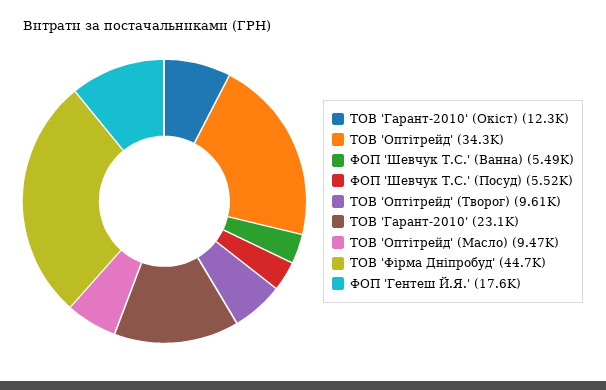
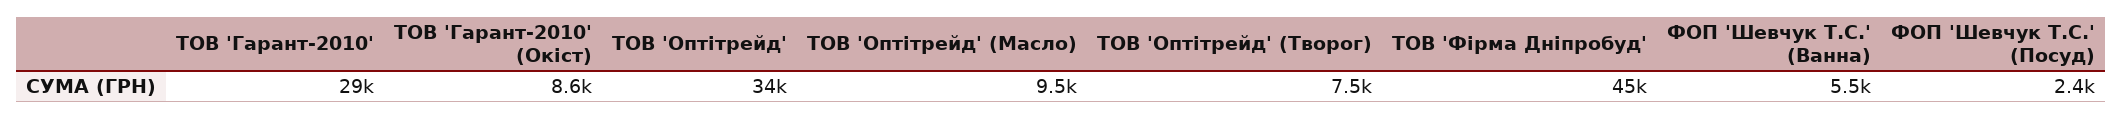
  {
-   "ТОВ 'Гарант-2010' (Окіст)": 12300,
+   "ТОВ 'Гарант-2010' (Окіст)": 8600,
    "ТОВ 'Оптітрейд'": 34300,
    "ФОП 'Шевчук Т.С.' (Ванна)": 5490,
-   "ФОП 'Шевчук Т.С.' (Посуд)": 5520,
+   "ФОП 'Шевчук Т.С.' (Посуд)": 2400,
-   "ТОВ 'Оптітрейд' (Творог)": 9610,
+   "ТОВ 'Оптітрейд' (Творог)": 7500,
-   "ТОВ 'Гарант-2010'": 23100,
+   "ТОВ 'Гарант-2010'": 29000,
    "ТОВ 'Оптітрейд' (Масло)": 9470,
-   "ТОВ 'Фірма Дніпробуд'": 44700,
+   "ТОВ 'Фірма Дніпробуд'": 44700
-   "ФОП 'Гентеш Й.Я.'": 17600
  }

